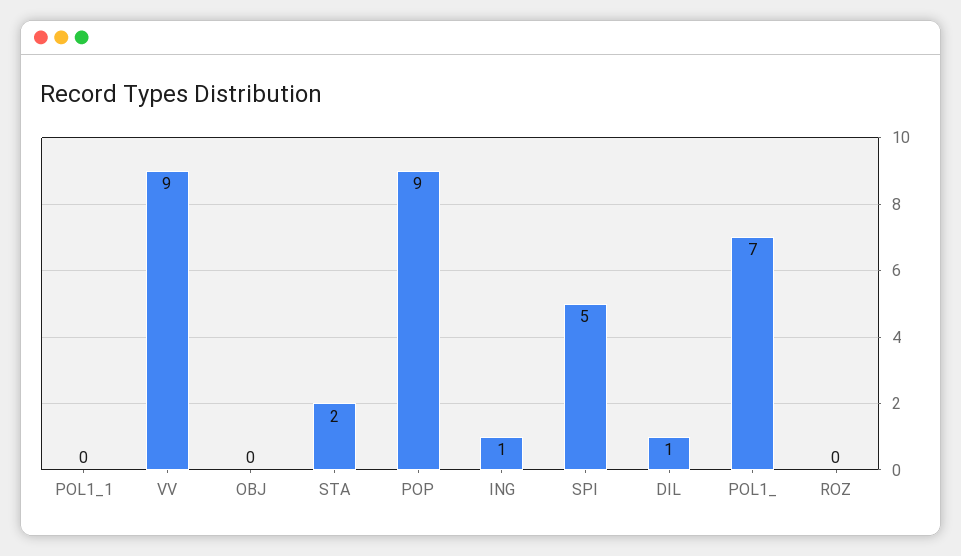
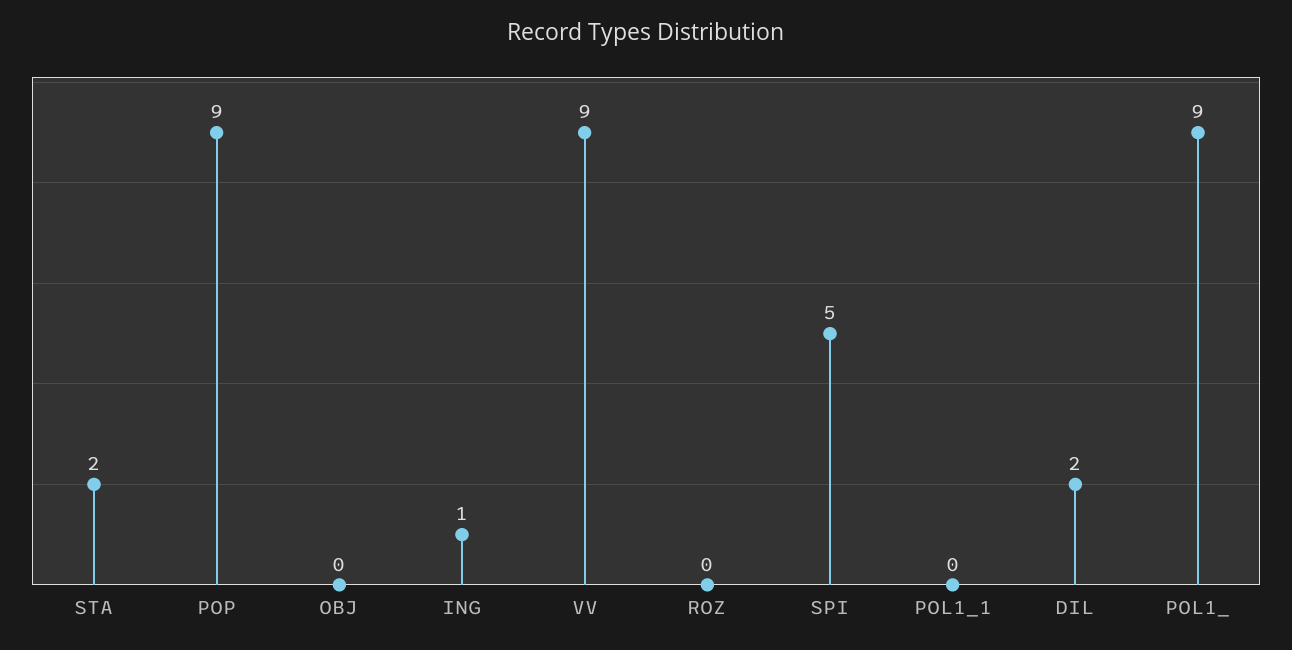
  {
    "POL1_1": 0,
    "VV": 9,
    "OBJ": 0,
    "STA": 2,
    "POP": 9,
    "ING": 1,
    "SPI": 5,
-   "DIL": 1,
+   "DIL": 2,
-   "POL1_": 7,
+   "POL1_": 9,
    "ROZ": 0
  }

